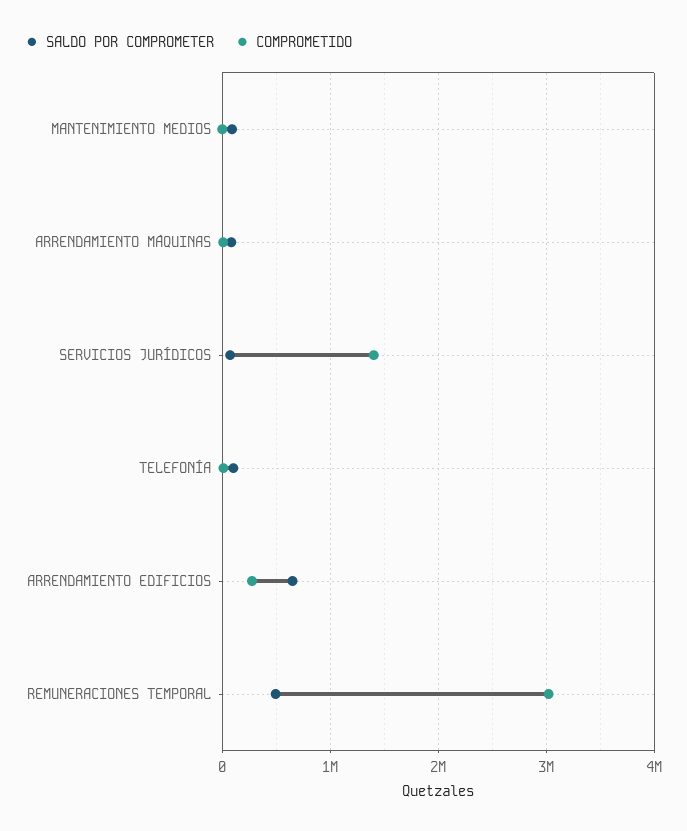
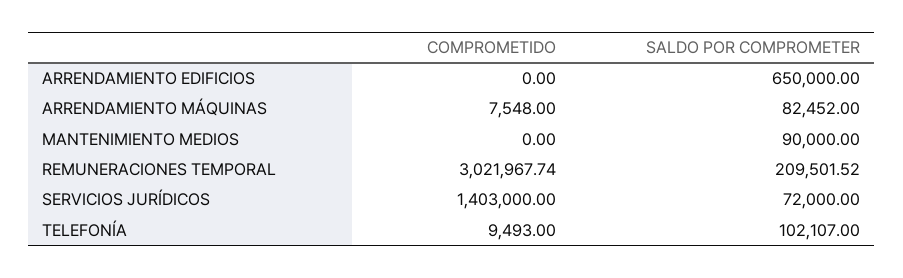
  {
    "SALDO POR COMPROMETER": {
      "MANTENIMIENTO MEDIOS": 90000,
      "ARRENDAMIENTO MÁQUINAS": 82452,
      "SERVICIOS JURÍDICOS": 72000,
      "TELEFONÍA": 102107,
      "ARRENDAMIENTO EDIFICIOS": 650000,
-     "REMUNERACIONES TEMPORAL": 500000
+     "REMUNERACIONES TEMPORAL": 209501.52
    },
    "COMPROMETIDO": {
      "MANTENIMIENTO MEDIOS": 0,
      "ARRENDAMIENTO MÁQUINAS": 7548,
      "SERVICIOS JURÍDICOS": 1403000,
      "TELEFONÍA": 9493,
-     "ARRENDAMIENTO EDIFICIOS": 300000,
+     "ARRENDAMIENTO EDIFICIOS": 0,
      "REMUNERACIONES TEMPORAL": 3021967.74
    }
  }

